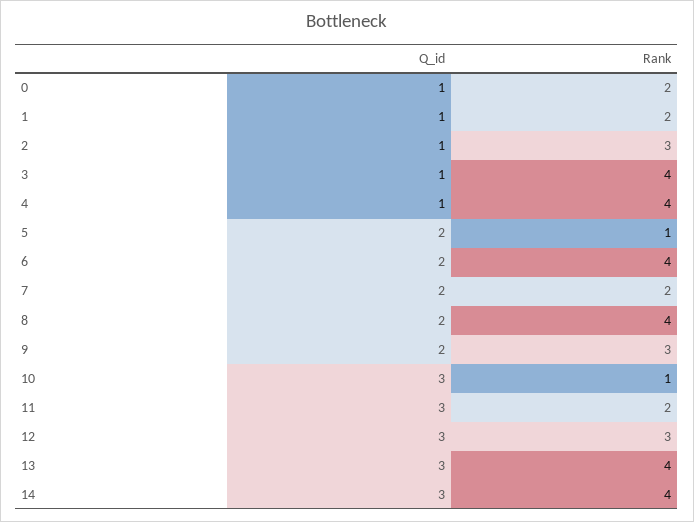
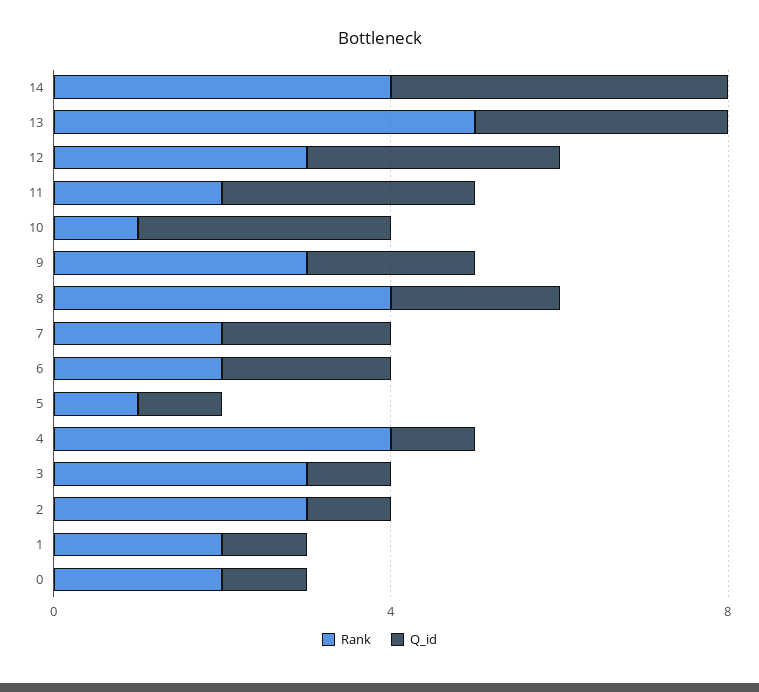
  {
    "Q_id": {
      "0": 1,
      "1": 1,
      "2": 1,
      "3": 1,
      "4": 1,
-     "5": 2,
+     "5": 1,
      "6": 2,
      "7": 2,
      "8": 2,
      "9": 2,
      "10": 3,
      "11": 3,
      "12": 3,
      "13": 3,
-     "14": 3
+     "14": 4
    },
    "Rank": {
      "0": 2,
      "1": 2,
      "2": 3,
-     "3": 4,
+     "3": 3,
      "4": 4,
      "5": 1,
-     "6": 4,
+     "6": 2,
      "7": 2,
      "8": 4,
      "9": 3,
      "10": 1,
      "11": 2,
      "12": 3,
-     "13": 4,
+     "13": 5,
      "14": 4
    }
  }

